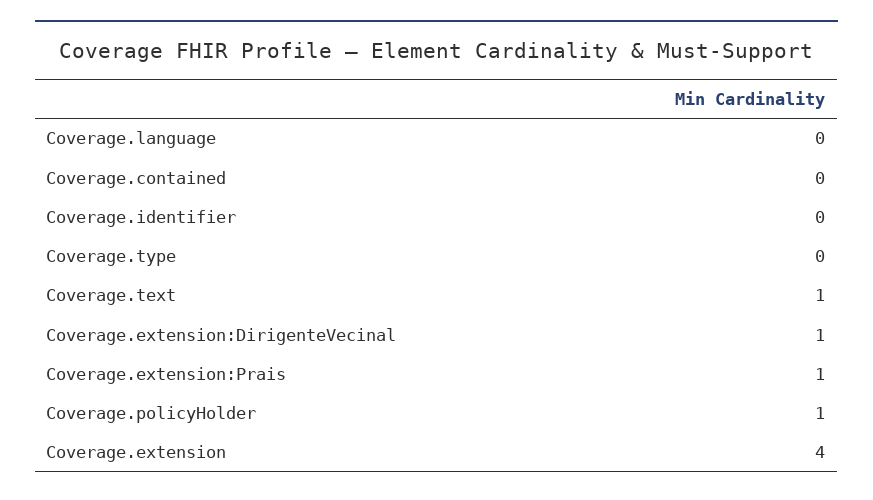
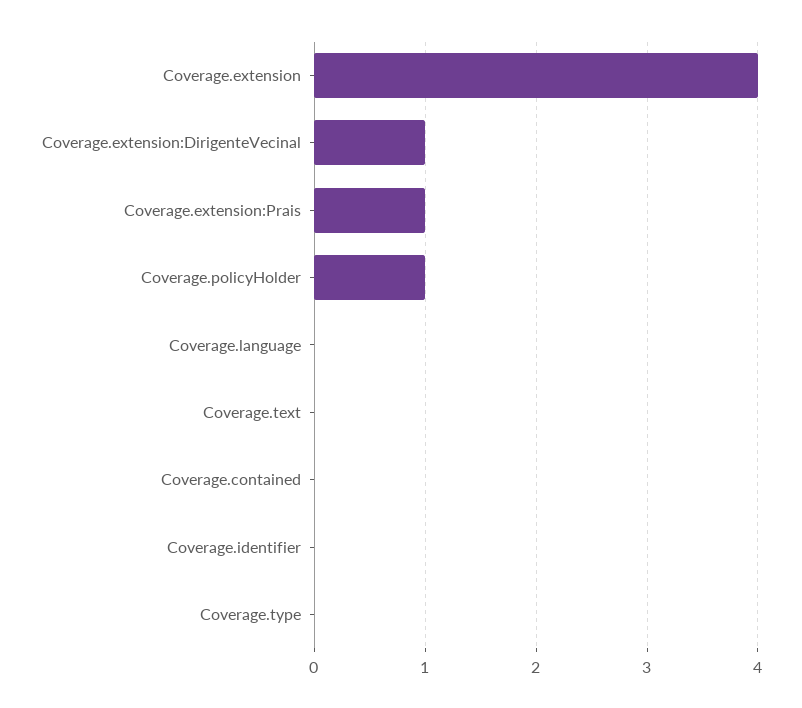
  {
    "Coverage.language": 0,
    "Coverage.contained": 0,
    "Coverage.identifier": 0,
    "Coverage.type": 0,
-   "Coverage.text": 1,
+   "Coverage.text": 0,
    "Coverage.extension:DirigenteVecinal": 1,
    "Coverage.extension:Prais": 1,
    "Coverage.policyHolder": 1,
    "Coverage.extension": 4
  }

